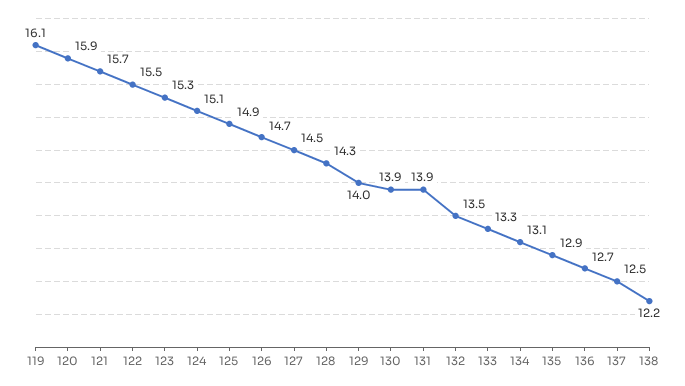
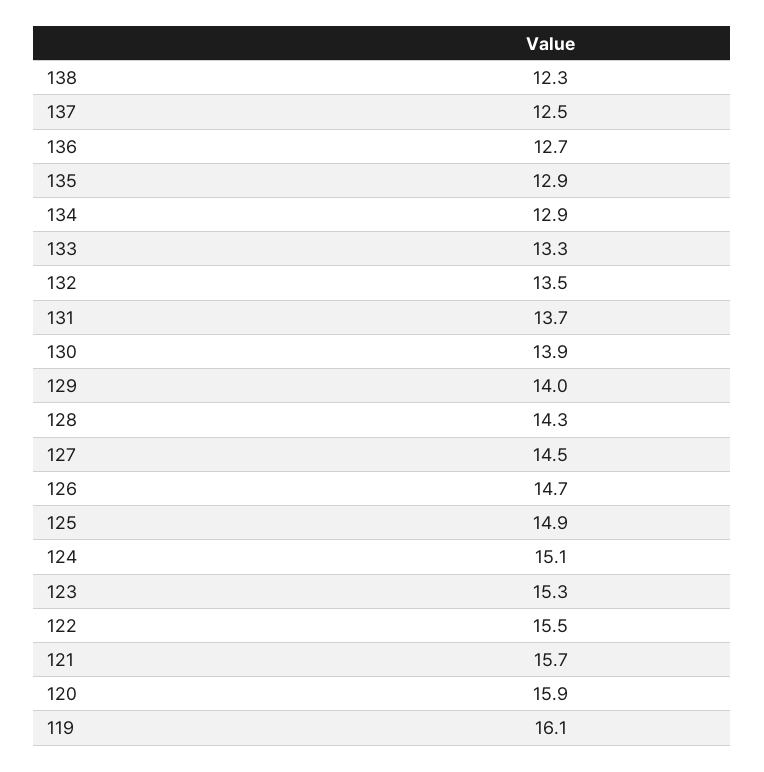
  {
    "119": 16.1,
    "120": 15.9,
    "121": 15.7,
    "122": 15.5,
    "123": 15.3,
    "124": 15.1,
    "125": 14.9,
    "126": 14.7,
    "127": 14.5,
    "128": 14.3,
    "129": 14,
    "130": 13.9,
-   "131": 13.9,
+   "131": 13.7,
    "132": 13.5,
    "133": 13.3,
-   "134": 13.1,
+   "134": 12.9,
    "135": 12.9,
    "136": 12.7,
    "137": 12.5,
-   "138": 12.2
+   "138": 12.3
  }

